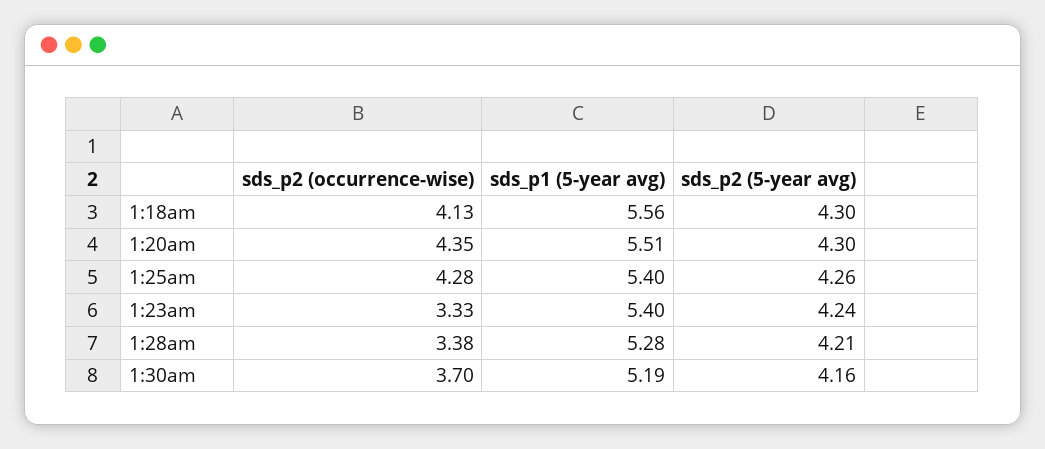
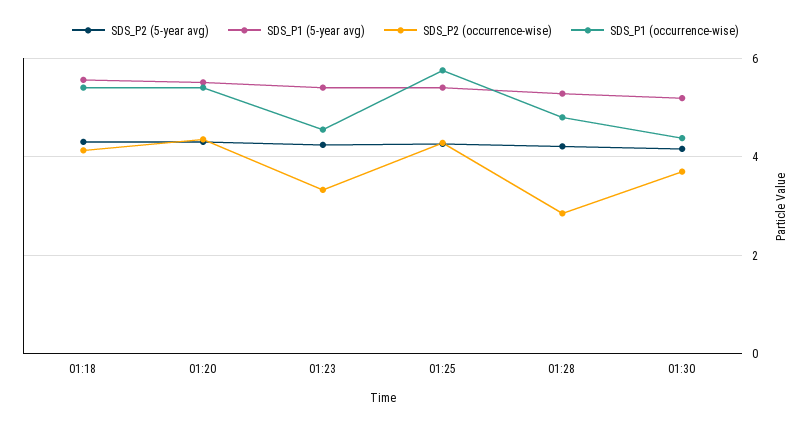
  {
    "sds_p2 (occurrence-wise)": {
      "1:18am": 4.13,
      "1:20am": 4.35,
      "1:25am": 4.28,
      "1:23am": 3.33,
-     "1:28am": 3.38,
+     "1:28am": 2.8,
      "1:30am": 3.7
    },
    "sds_p1 (5-year avg)": {
      "1:18am": 5.56,
      "1:20am": 5.51,
      "1:25am": 5.4,
      "1:23am": 5.4,
      "1:28am": 5.28,
      "1:30am": 5.19
    },
    "sds_p2 (5-year avg)": {
      "1:18am": 4.3,
      "1:20am": 4.3,
      "1:25am": 4.26,
      "1:23am": 4.24,
      "1:28am": 4.21,
      "1:30am": 4.16
-   }
+   },
+   "SDS_P1 (occurrence-wise)": {
+     "1:18am": 5.4,
+     "1:20am": 5.4,
+     "1:23am": 4.6,
+     "1:25am": 5.8,
+     "1:28am": 4.8,
+     "1:30am": 4.4
+   }
  }

